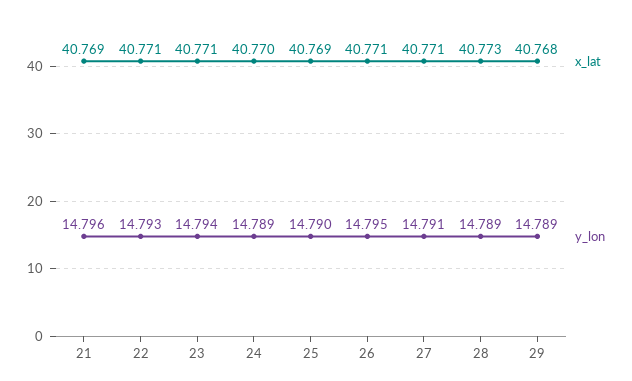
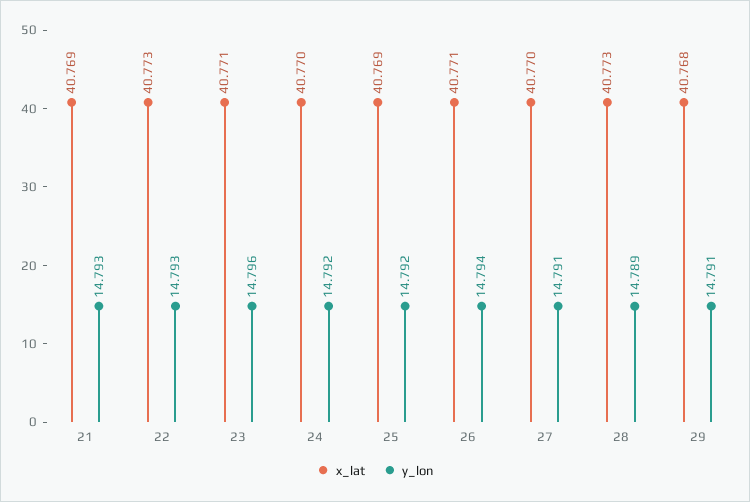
  {
    "x_lat": {
      "21": 40.769,
-     "22": 40.771,
+     "22": 40.773,
      "23": 40.771,
      "24": 40.77,
      "25": 40.769,
      "26": 40.771,
-     "27": 40.771,
+     "27": 40.77,
      "28": 40.773,
      "29": 40.768
    },
    "y_lon": {
-     "21": 14.796,
+     "21": 14.793,
      "22": 14.793,
-     "23": 14.794,
+     "23": 14.796,
-     "24": 14.789,
+     "24": 14.792,
-     "25": 14.79,
+     "25": 14.792,
-     "26": 14.795,
+     "26": 14.794,
      "27": 14.791,
      "28": 14.789,
-     "29": 14.789
+     "29": 14.791
    }
  }

